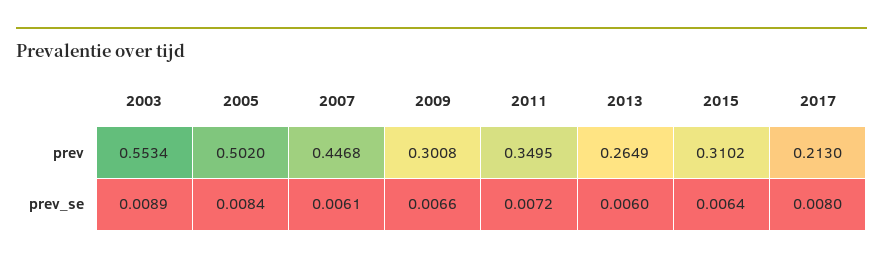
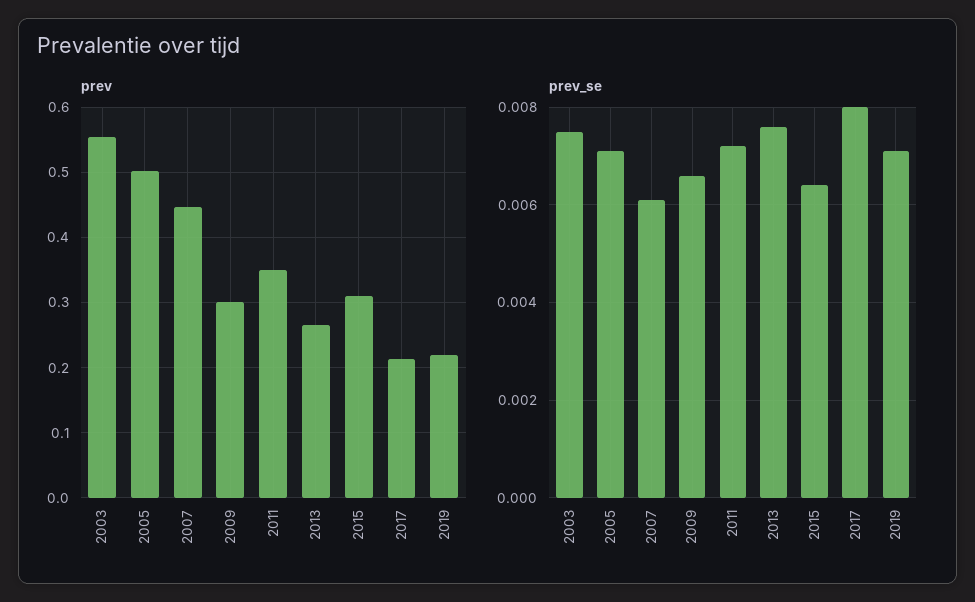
  {
    "prev": {
      "2003": 0.5534,
      "2005": 0.502,
      "2007": 0.4468,
      "2009": 0.3008,
      "2011": 0.3495,
      "2013": 0.2649,
      "2015": 0.3102,
-     "2017": 0.213
+     "2017": 0.213,
+     "2019": 0.22
    },
    "prev_se": {
-     "2003": 0.0089,
+     "2003": 0.0075,
-     "2005": 0.0084,
+     "2005": 0.007,
      "2007": 0.0061,
      "2009": 0.0066,
      "2011": 0.0072,
-     "2013": 0.006,
+     "2013": 0.0075,
      "2015": 0.0064,
-     "2017": 0.008
+     "2017": 0.008,
+     "2019": 0.007
    }
  }

